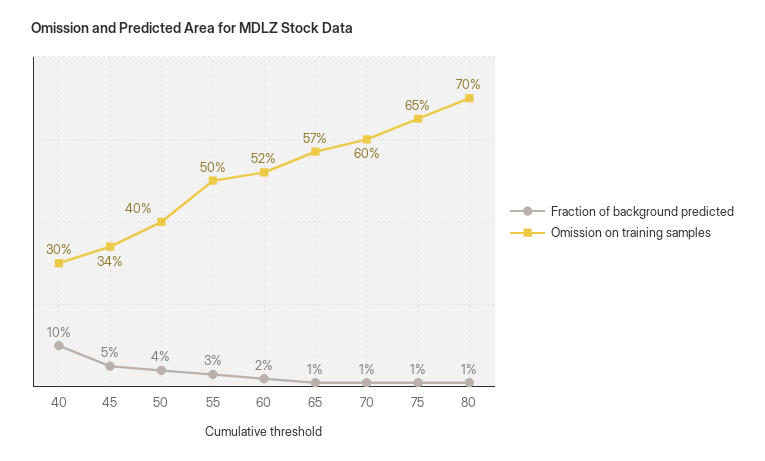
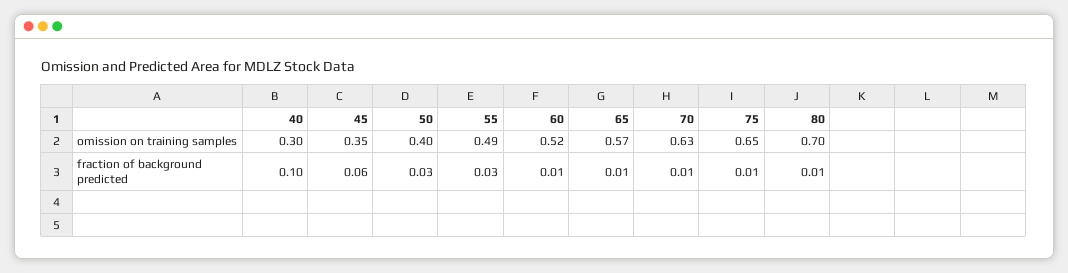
  {
    "Fraction of background predicted": {
      "40": 0.1,
-     "45": 0.05,
+     "45": 0.06,
-     "50": 0.04,
+     "50": 0.03,
      "55": 0.03,
-     "60": 0.02,
+     "60": 0.01,
      "65": 0.01,
      "70": 0.01,
      "75": 0.01,
      "80": 0.01
    },
    "Omission on training samples": {
      "40": 0.3,
-     "45": 0.34,
+     "45": 0.35,
      "50": 0.4,
-     "55": 0.5,
+     "55": 0.49,
      "60": 0.52,
      "65": 0.57,
-     "70": 0.6,
+     "70": 0.63,
      "75": 0.65,
      "80": 0.7
    }
  }

